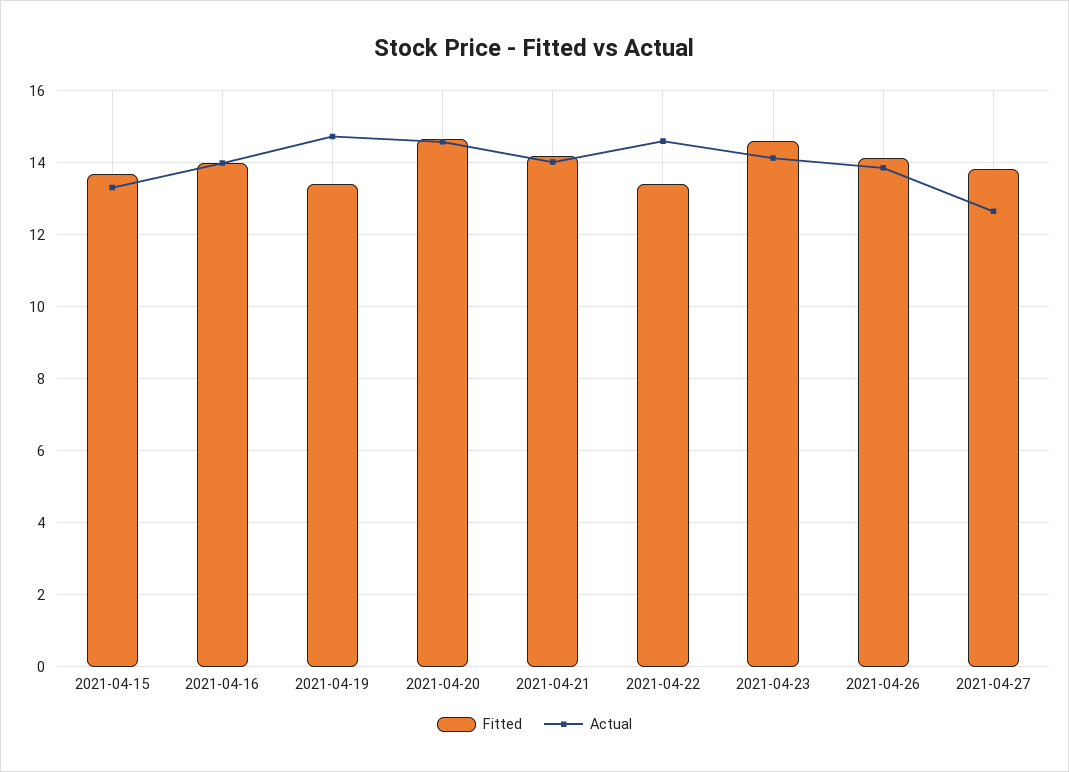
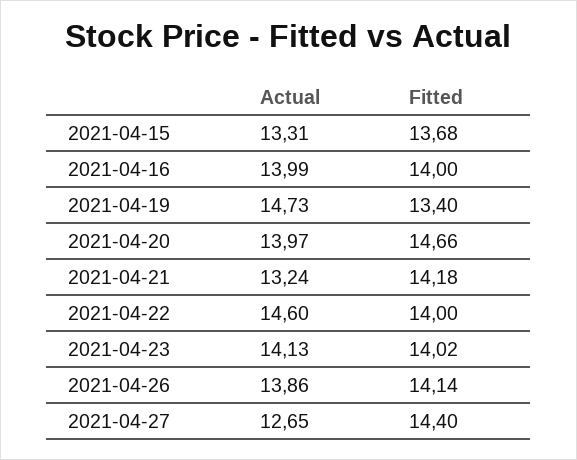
  {
    "Fitted": {
      "2021-04-15": 13.68,
      "2021-04-16": 14,
      "2021-04-19": 13.4,
      "2021-04-20": 14.66,
      "2021-04-21": 14.18,
-     "2021-04-22": 13.4,
+     "2021-04-22": 14,
-     "2021-04-23": 14.6,
+     "2021-04-23": 14.02,
      "2021-04-26": 14.14,
-     "2021-04-27": 13.8
+     "2021-04-27": 14.4
    },
    "Actual": {
      "2021-04-15": 13.31,
      "2021-04-16": 13.99,
      "2021-04-19": 14.73,
-     "2021-04-20": 14.6,
+     "2021-04-20": 13.97,
-     "2021-04-21": 14,
+     "2021-04-21": 13.24,
      "2021-04-22": 14.6,
      "2021-04-23": 14.13,
      "2021-04-26": 13.86,
      "2021-04-27": 12.65
    }
  }

